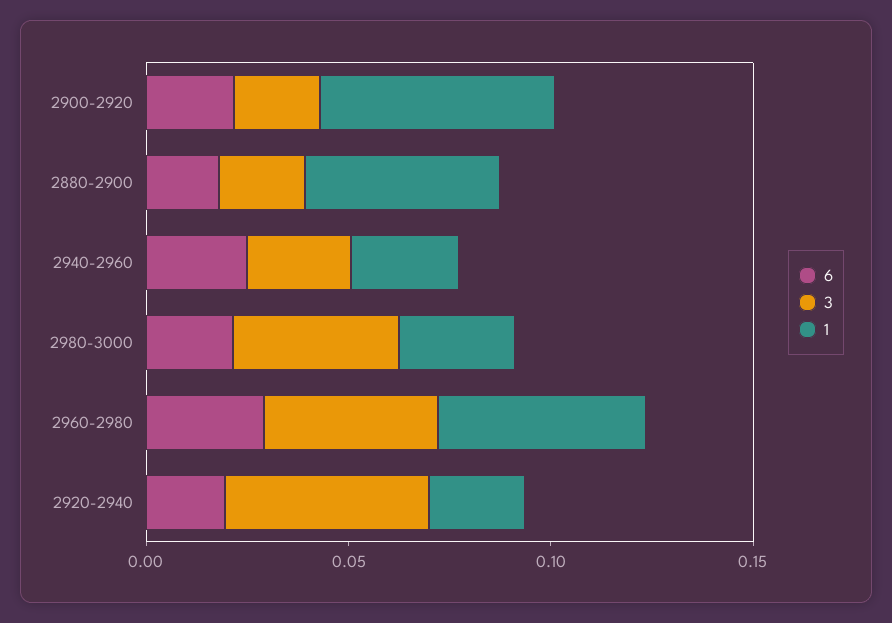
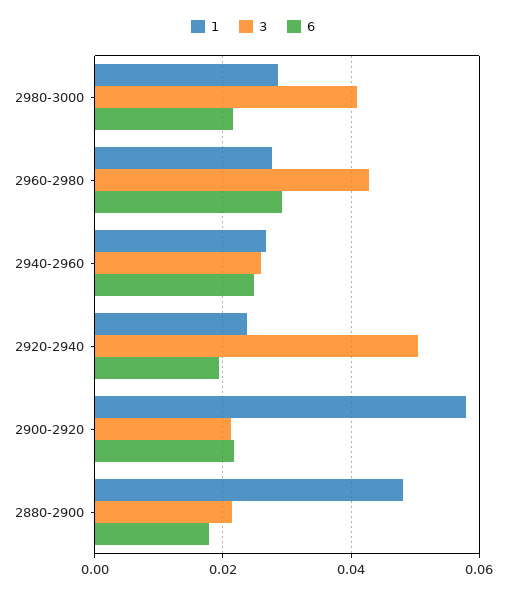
  {
    "6": {
      "2900-2920": 0.022,
      "2880-2900": 0.018,
      "2940-2960": 0.024,
      "2980-3000": 0.022,
      "2960-2980": 0.03,
      "2920-2940": 0.02
    },
    "3": {
      "2900-2920": 0.022,
      "2880-2900": 0.022,
      "2940-2960": 0.026,
      "2980-3000": 0.04,
      "2960-2980": 0.042,
      "2920-2940": 0.05
    },
    "1": {
      "2900-2920": 0.058,
      "2880-2900": 0.048,
      "2940-2960": 0.026,
      "2980-3000": 0.028,
-     "2960-2980": 0.05,
+     "2960-2980": 0.028,
      "2920-2940": 0.024
    }
  }

